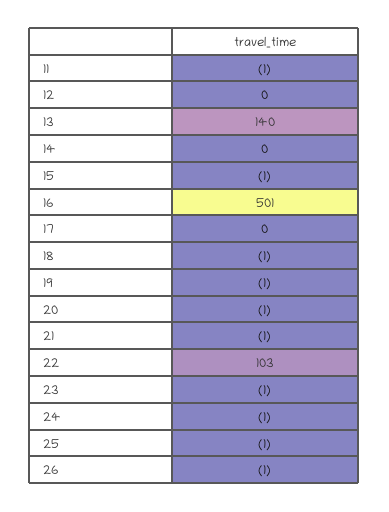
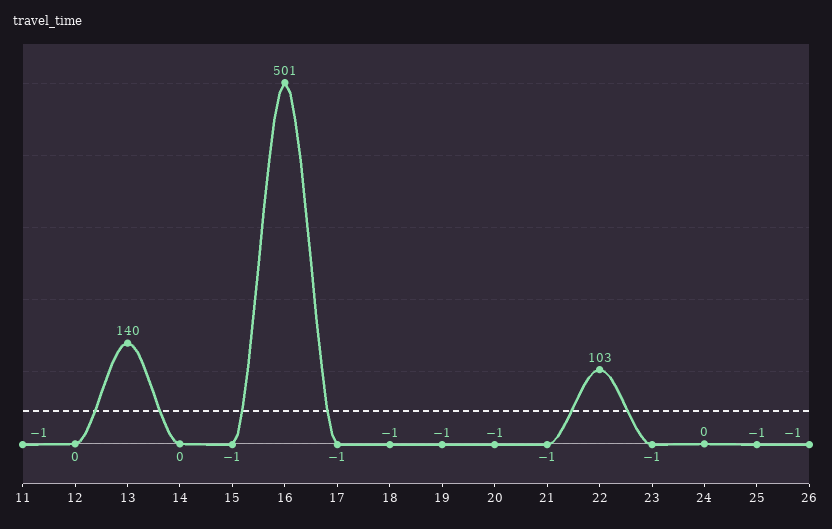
  {
    "11": -1,
    "12": 0,
    "13": 140,
    "14": 0,
    "15": -1,
    "16": 501,
-   "17": 0,
+   "17": -1,
    "18": -1,
    "19": -1,
    "20": -1,
    "21": -1,
    "22": 103,
    "23": -1,
-   "24": -1,
+   "24": 0,
    "25": -1,
    "26": -1
  }

